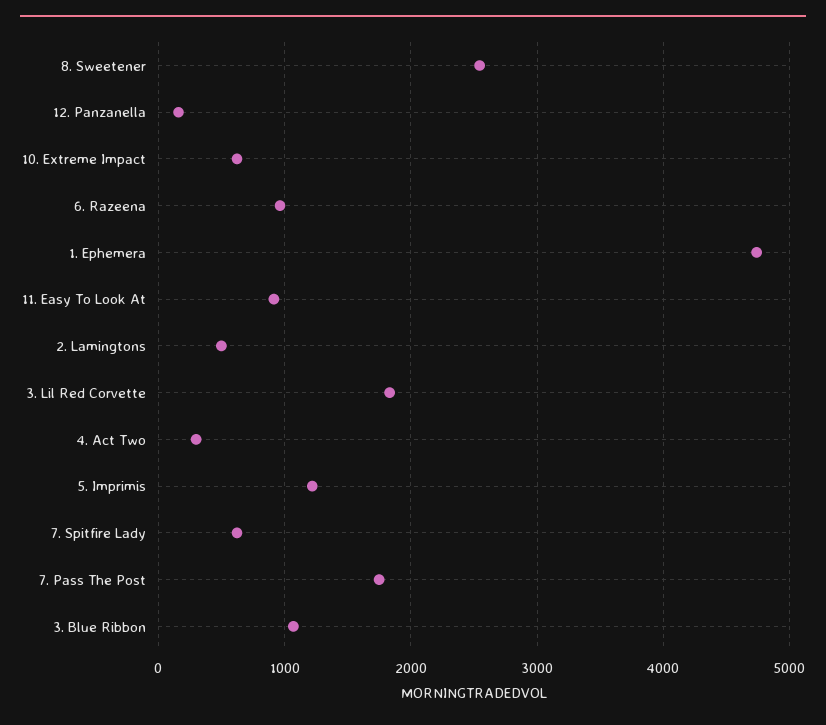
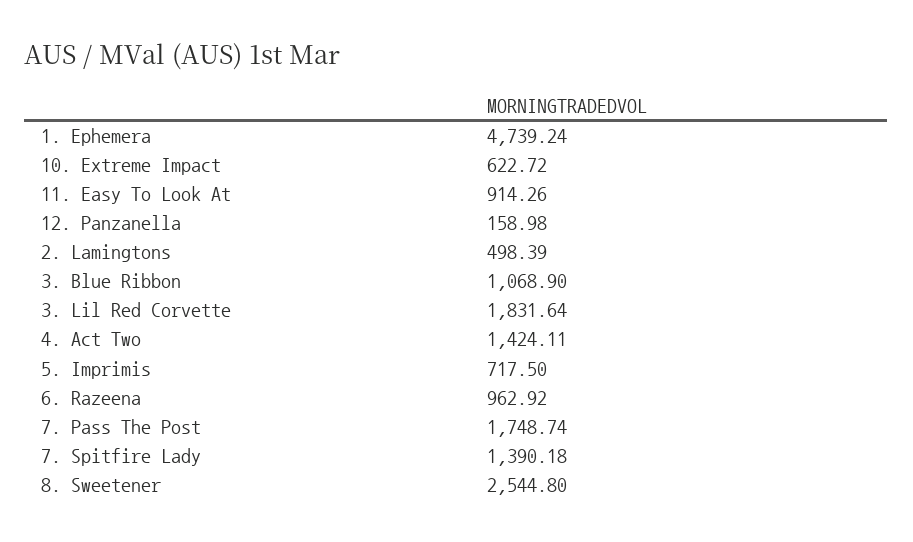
  {
    "8. Sweetener": 2544.8,
    "12. Panzanella": 158.98,
    "10. Extreme Impact": 622.72,
    "6. Razeena": 962.92,
    "1. Ephemera": 4739.24,
    "11. Easy To Look At": 914.26,
    "2. Lamingtons": 498.39,
    "3. Lil Red Corvette": 1831.64,
-   "4. Act Two": 300,
+   "4. Act Two": 1424.11,
-   "5. Imprimis": 1200,
+   "5. Imprimis": 717.5,
-   "7. Spitfire Lady": 600,
+   "7. Spitfire Lady": 1390.18,
    "7. Pass The Post": 1748.74,
    "3. Blue Ribbon": 1068.9
  }

